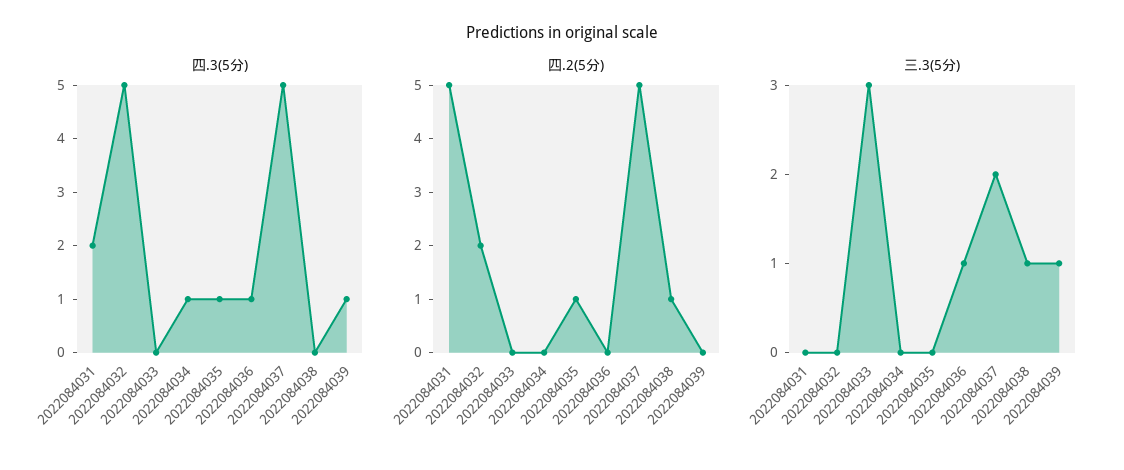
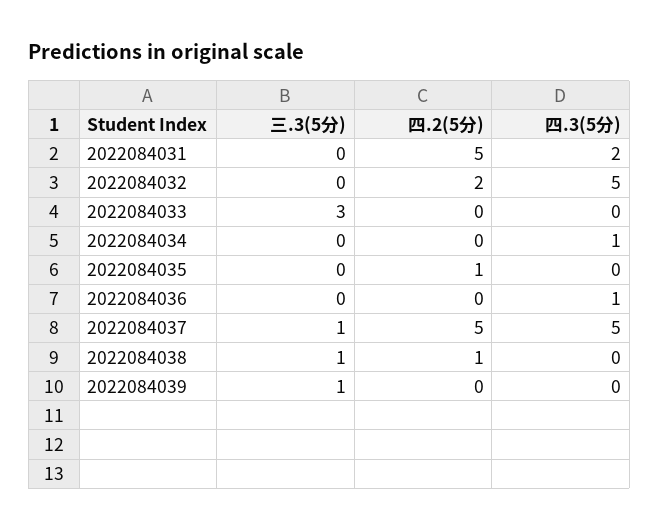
  {
    "四.3(5分)": {
      "2022084031": 2,
      "2022084032": 5,
      "2022084033": 0,
      "2022084034": 1,
-     "2022084035": 1,
+     "2022084035": 0,
      "2022084036": 1,
      "2022084037": 5,
      "2022084038": 0,
-     "2022084039": 1
+     "2022084039": 0
    },
    "四.2(5分)": {
      "2022084031": 5,
      "2022084032": 2,
      "2022084033": 0,
      "2022084034": 0,
      "2022084035": 1,
      "2022084036": 0,
      "2022084037": 5,
      "2022084038": 1,
      "2022084039": 0
    },
    "三.3(5分)": {
      "2022084031": 0,
      "2022084032": 0,
      "2022084033": 3,
      "2022084034": 0,
      "2022084035": 0,
-     "2022084036": 1,
+     "2022084036": 0,
-     "2022084037": 2,
+     "2022084037": 1,
      "2022084038": 1,
      "2022084039": 1
    }
  }

